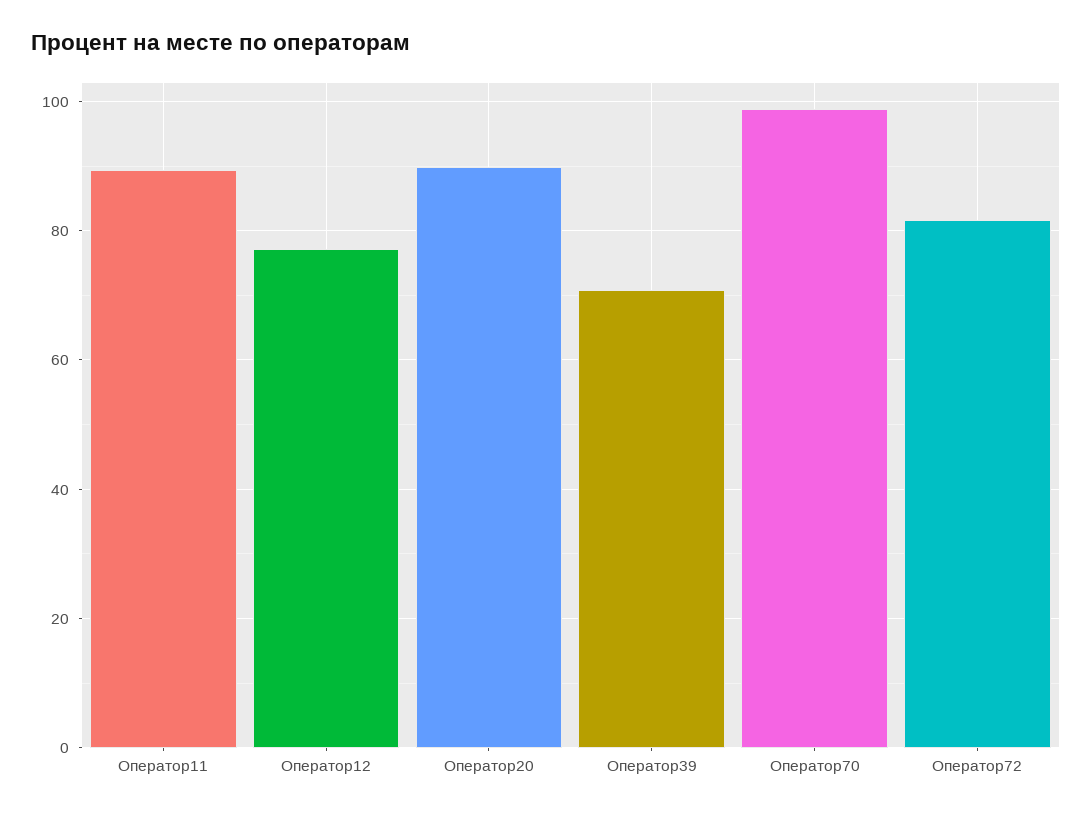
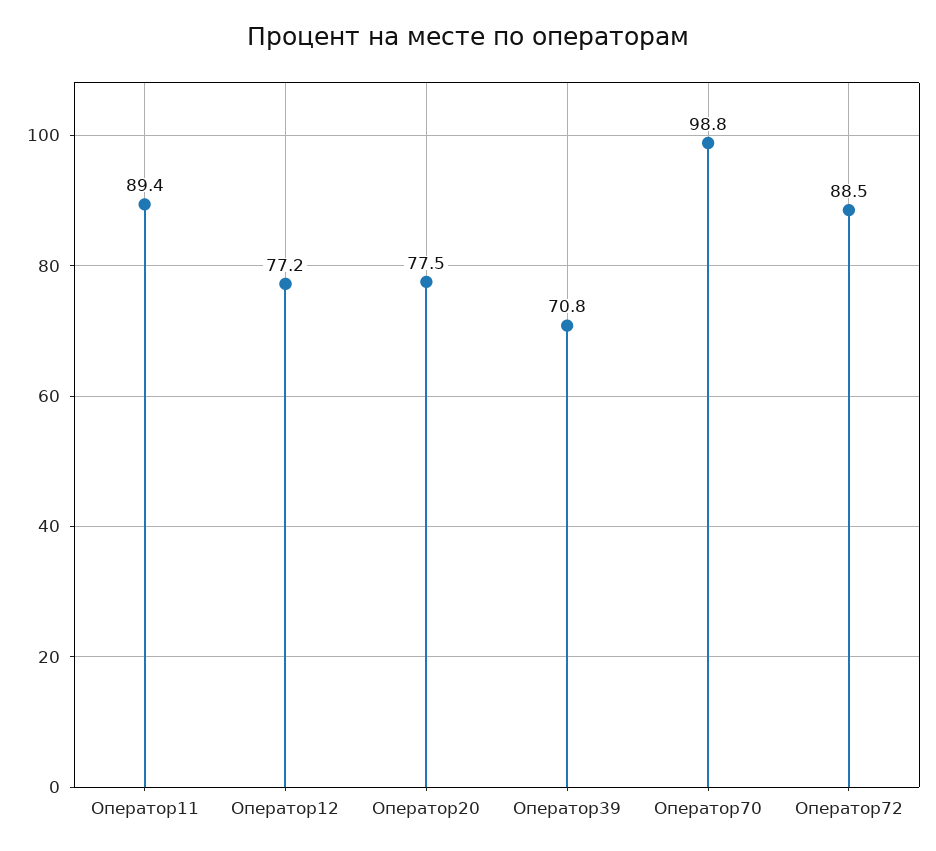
  {
    "Оператор11": 89.4,
    "Оператор12": 77.2,
-   "Оператор20": 90,
+   "Оператор20": 77.5,
    "Оператор39": 70.8,
    "Оператор70": 98.8,
-   "Оператор72": 82
+   "Оператор72": 88.5
  }

